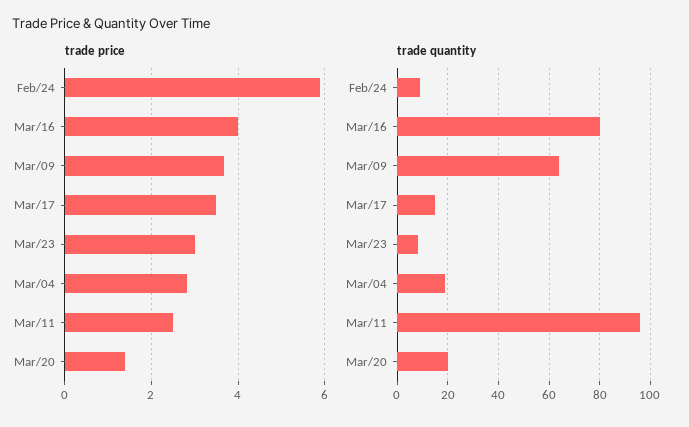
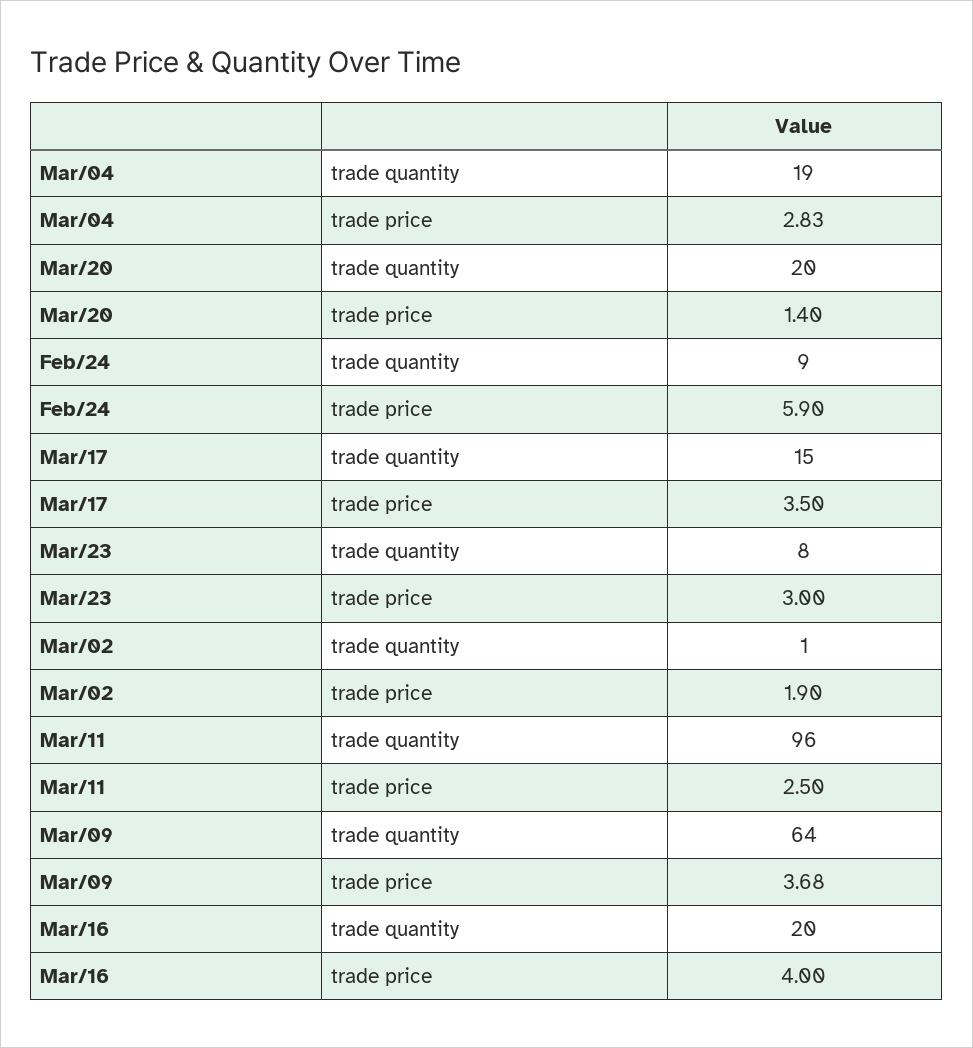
  {
    "trade price": {
      "Feb/24": 5.9,
      "Mar/16": 4,
      "Mar/09": 3.68,
      "Mar/17": 3.5,
      "Mar/23": 3,
      "Mar/04": 2.83,
      "Mar/11": 2.5,
-     "Mar/20": 1.4
+     "Mar/20": 1.4,
+     "Mar/02": 1.9
    },
    "trade quantity": {
      "Feb/24": 9,
-     "Mar/16": 80,
+     "Mar/16": 20,
      "Mar/09": 64,
      "Mar/17": 15,
      "Mar/23": 8,
      "Mar/04": 19,
      "Mar/11": 96,
-     "Mar/20": 20
+     "Mar/20": 20,
+     "Mar/02": 1
    }
  }

